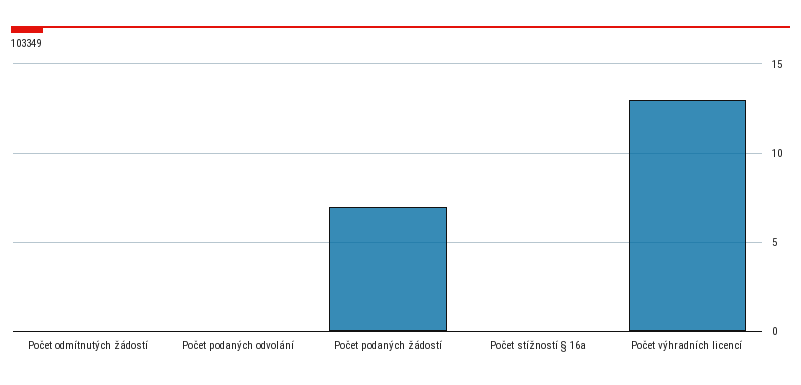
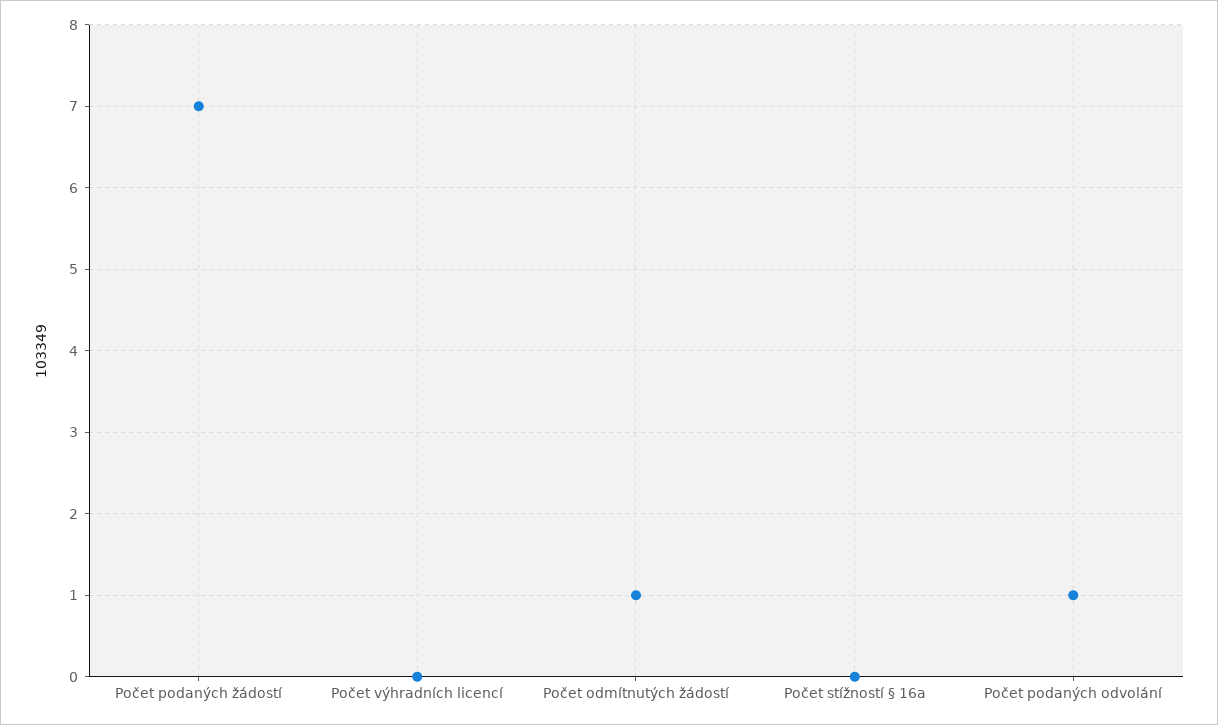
  {
-   "Počet odmítnutých žádostí": 0,
+   "Počet odmítnutých žádostí": 1,
-   "Počet podaných odvolání": 0,
+   "Počet podaných odvolání": 1,
    "Počet podaných žádostí": 7,
    "Počet stížností § 16a": 0,
-   "Počet výhradních licencí": 13
+   "Počet výhradních licencí": 0
  }

